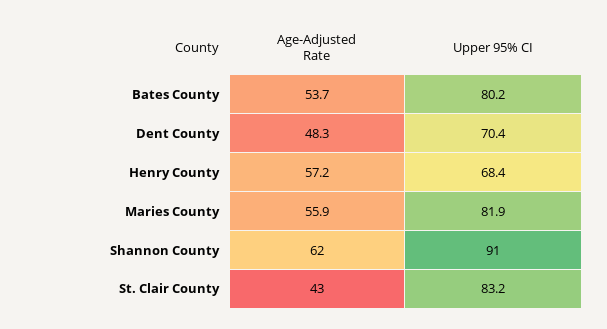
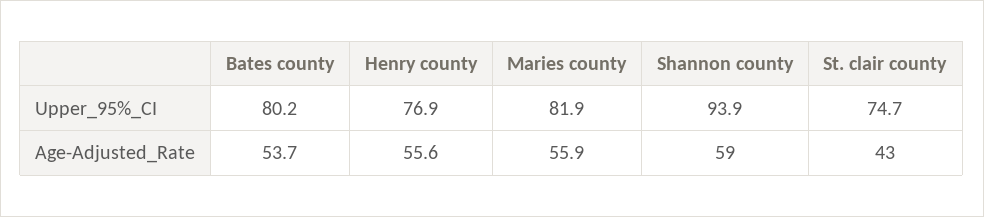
  {
    "Age-Adjusted Rate": {
      "Bates County": 53.7,
-     "Dent County": 48.3,
-     "Henry County": 57.2,
+     "Henry County": 55.6,
      "Maries County": 55.9,
-     "Shannon County": 62,
+     "Shannon County": 59,
      "St. Clair County": 43
    },
    "Upper 95% CI": {
      "Bates County": 80.2,
-     "Dent County": 70.4,
-     "Henry County": 68.4,
+     "Henry County": 76.9,
      "Maries County": 81.9,
-     "Shannon County": 91,
+     "Shannon County": 93.9,
-     "St. Clair County": 83.2
+     "St. Clair County": 74.7
    }
  }

